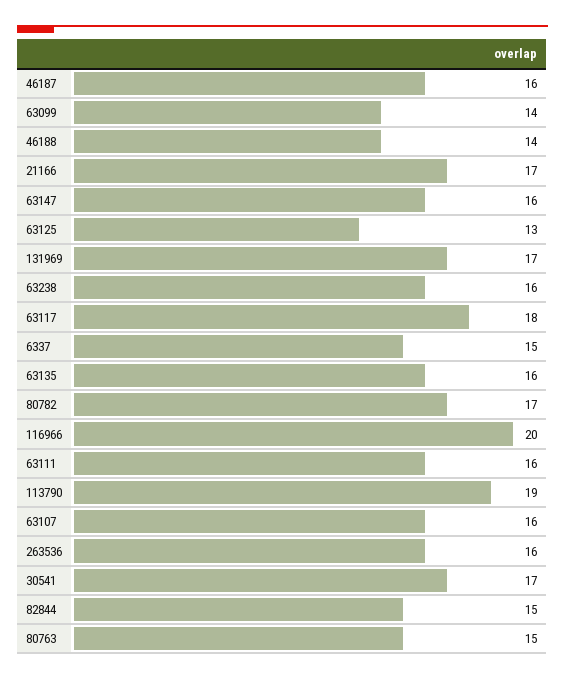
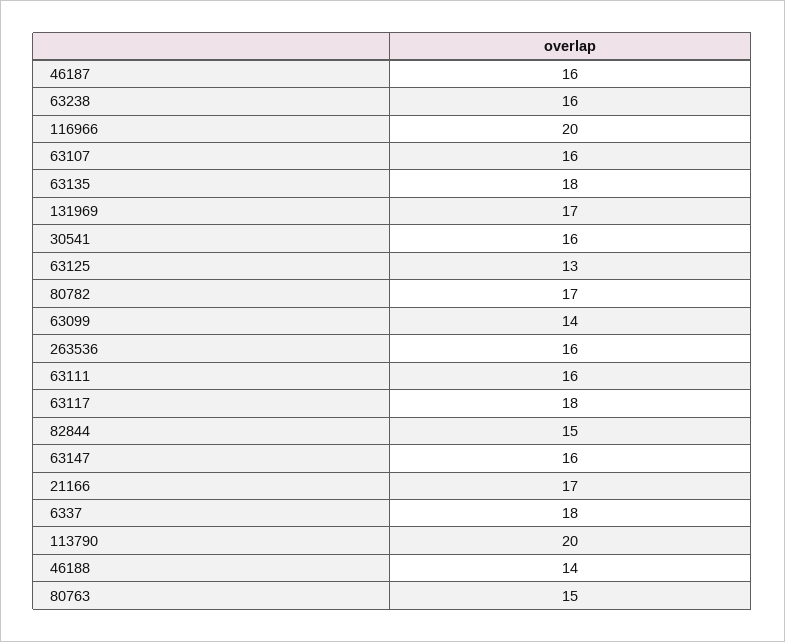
  {
    "46187": 16,
    "63099": 14,
    "46188": 14,
    "21166": 17,
    "63147": 16,
    "63125": 13,
    "131969": 17,
    "63238": 16,
    "63117": 18,
-   "6337": 15,
+   "6337": 18,
-   "63135": 16,
+   "63135": 18,
    "80782": 17,
    "116966": 20,
    "63111": 16,
-   "113790": 19,
+   "113790": 20,
    "63107": 16,
    "263536": 16,
-   "30541": 17,
+   "30541": 16,
    "82844": 15,
    "80763": 15
  }

